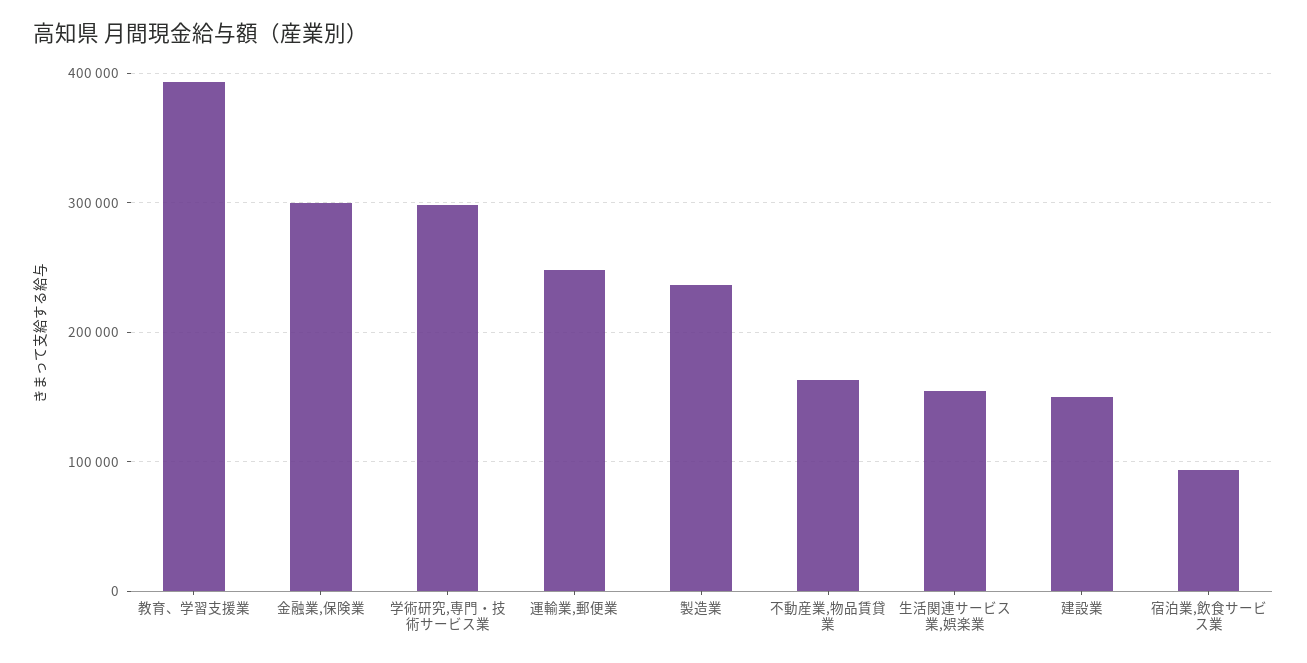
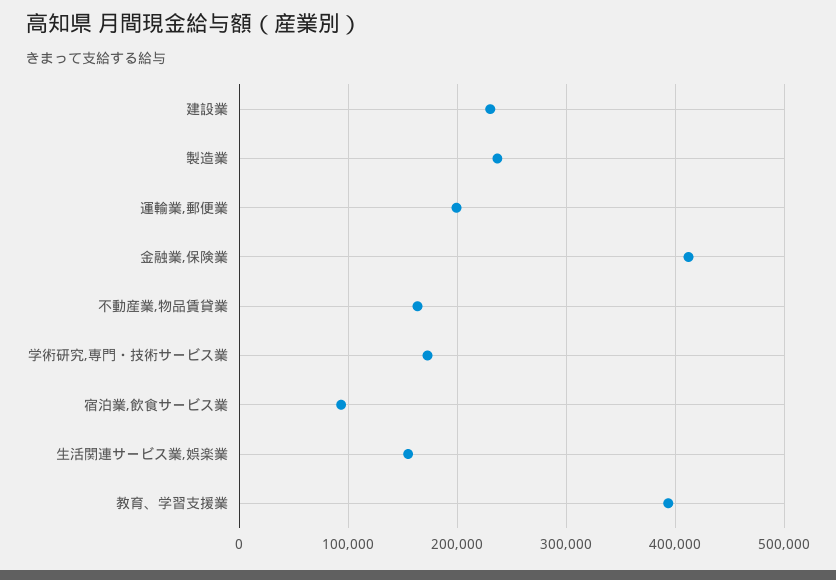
  {
    "教育、学習支援業": 390000,
-   "金融業,保険業": 300000,
+   "金融業,保険業": 410000,
-   "学術研究,専門・技術サービス業": 300000,
+   "学術研究,専門・技術サービス業": 170000,
-   "運輸業,郵便業": 250000,
+   "運輸業,郵便業": 200000,
    "製造業": 240000,
    "不動産業,物品賃貸業": 160000,
    "生活関連サービス業,娯楽業": 150000,
-   "建設業": 150000,
+   "建設業": 230000,
    "宿泊業,飲食サービス業": 90000
  }

